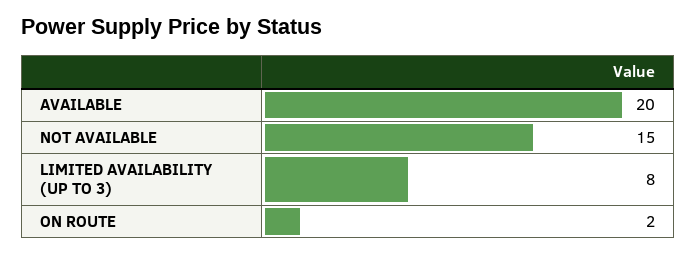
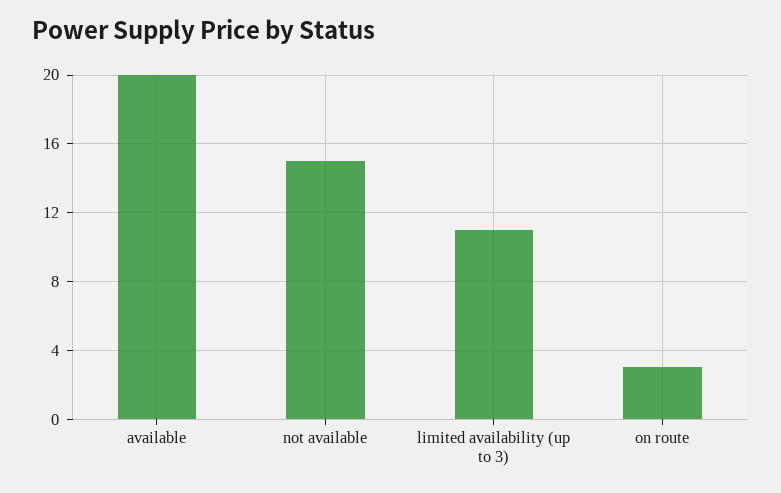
  {
    "AVAILABLE": 20,
    "NOT AVAILABLE": 15,
-   "LIMITED AVAILABILITY (UP TO 3)": 8,
+   "LIMITED AVAILABILITY (UP TO 3)": 11,
-   "ON ROUTE": 2
+   "ON ROUTE": 3
  }

